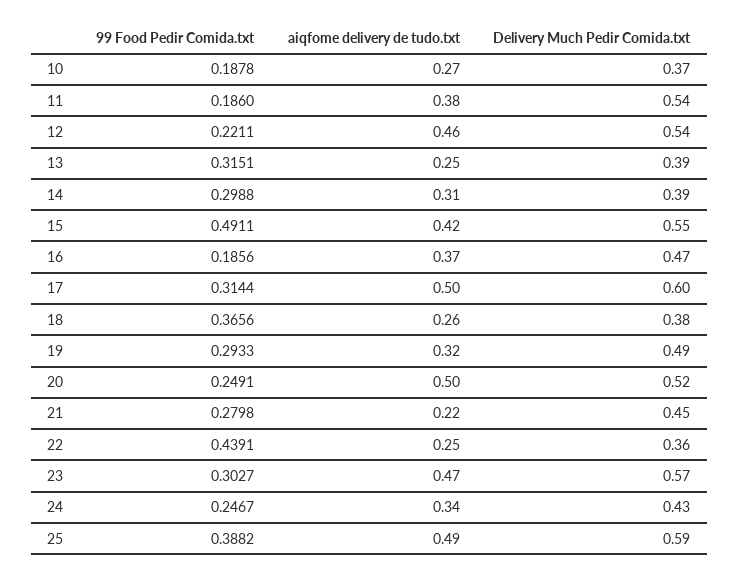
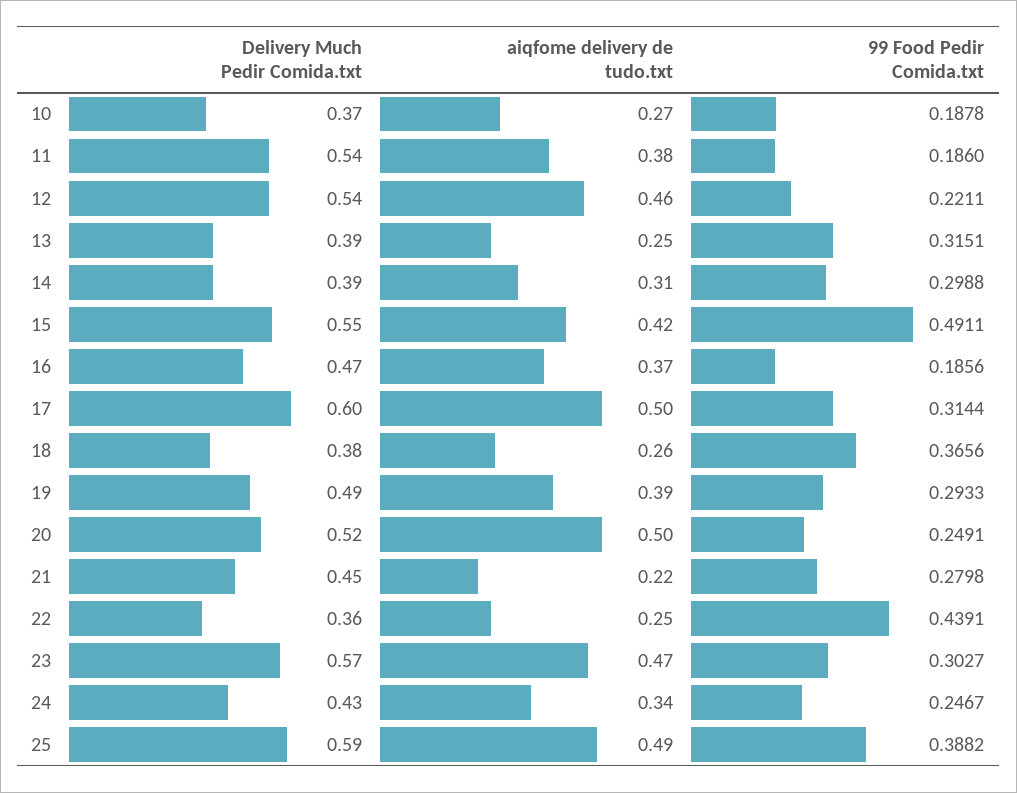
  {
    "99 Food Pedir Comida.txt": {
      "10": 0.1878,
      "11": 0.186,
      "12": 0.2211,
      "13": 0.3151,
      "14": 0.2988,
      "15": 0.4911,
      "16": 0.1856,
      "17": 0.3144,
      "18": 0.3656,
      "19": 0.2933,
      "20": 0.2491,
      "21": 0.2798,
      "22": 0.4391,
      "23": 0.3027,
      "24": 0.2467,
      "25": 0.3882
    },
    "aiqfome delivery de tudo.txt": {
      "10": 0.27,
      "11": 0.38,
      "12": 0.46,
      "13": 0.25,
      "14": 0.31,
      "15": 0.42,
      "16": 0.37,
      "17": 0.5,
      "18": 0.26,
-     "19": 0.32,
+     "19": 0.39,
      "20": 0.5,
      "21": 0.22,
      "22": 0.25,
      "23": 0.47,
      "24": 0.34,
      "25": 0.49
    },
    "Delivery Much Pedir Comida.txt": {
      "10": 0.37,
      "11": 0.54,
      "12": 0.54,
      "13": 0.39,
      "14": 0.39,
      "15": 0.55,
      "16": 0.47,
      "17": 0.6,
      "18": 0.38,
      "19": 0.49,
      "20": 0.52,
      "21": 0.45,
      "22": 0.36,
      "23": 0.57,
      "24": 0.43,
      "25": 0.59
    }
  }

